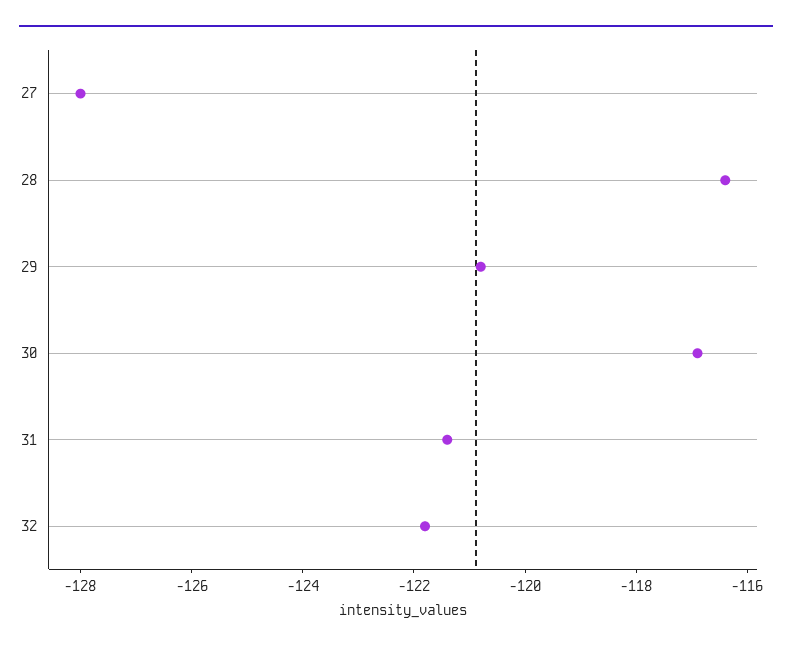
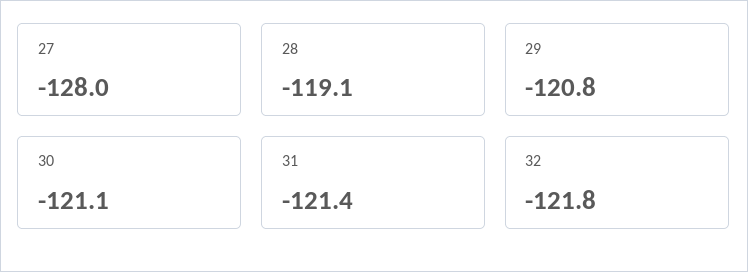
  {
    "27": -128,
-   "28": -116.5,
+   "28": -119.1,
    "29": -120.8,
-   "30": -117,
+   "30": -121.1,
    "31": -121.4,
    "32": -121.8
  }

